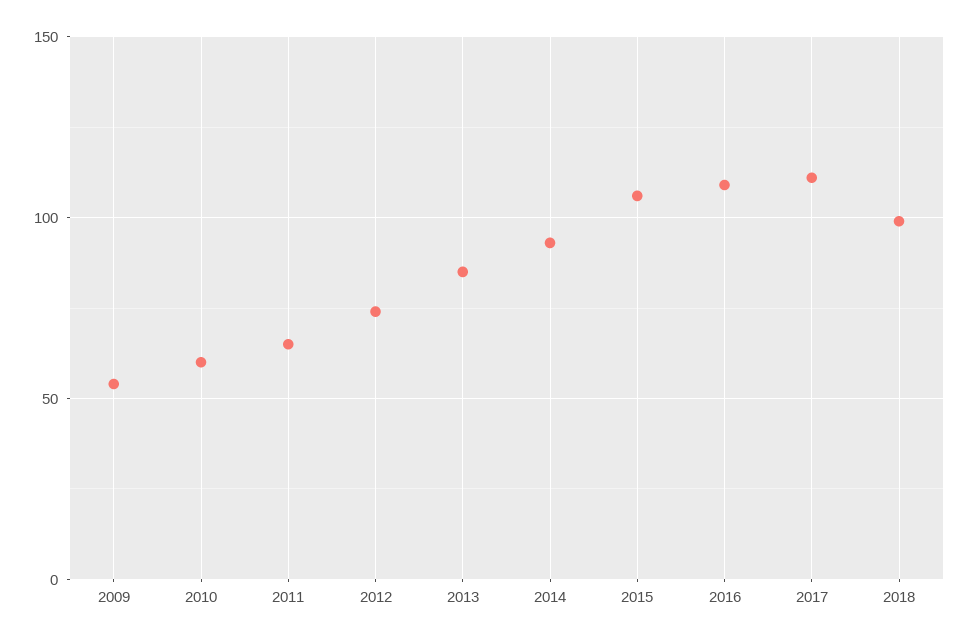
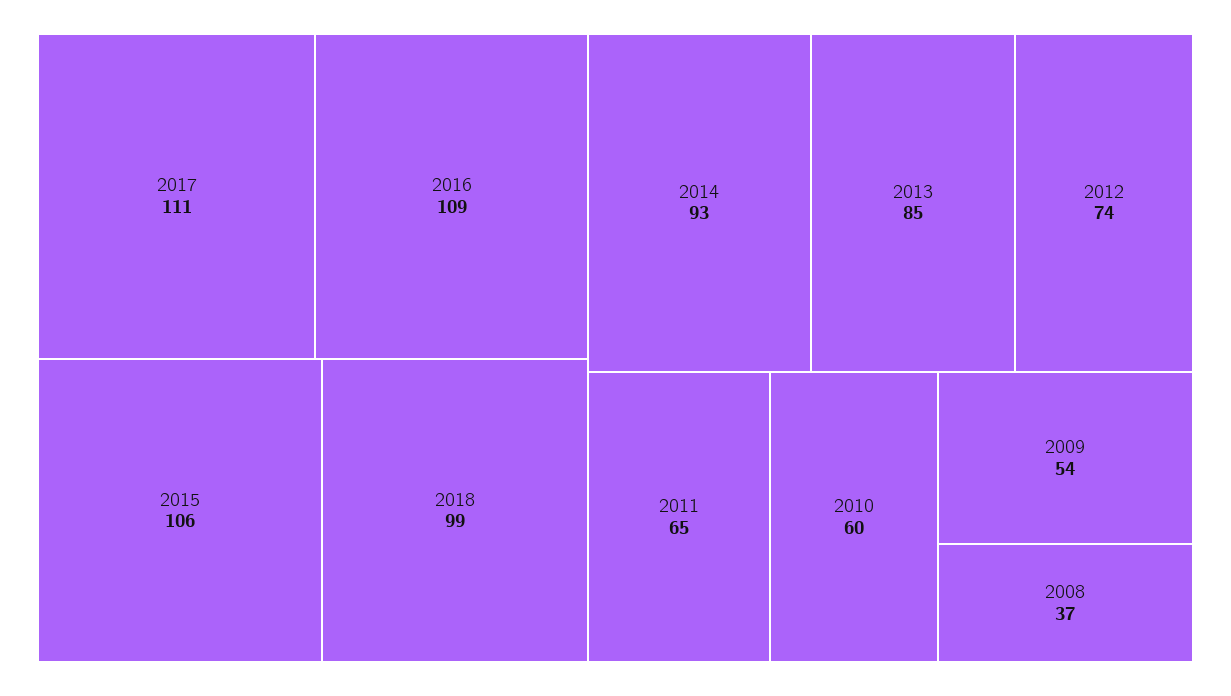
  {
    "2009": 54,
    "2010": 60,
    "2011": 65,
    "2012": 74,
    "2013": 85,
    "2014": 93,
    "2015": 106,
    "2016": 109,
    "2017": 111,
-   "2018": 99
+   "2018": 99,
+   "2008": 37
  }

